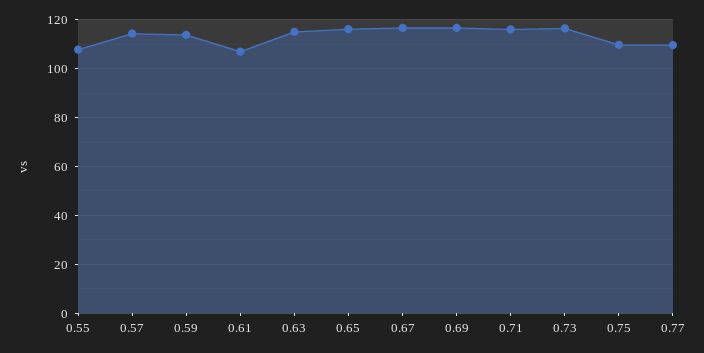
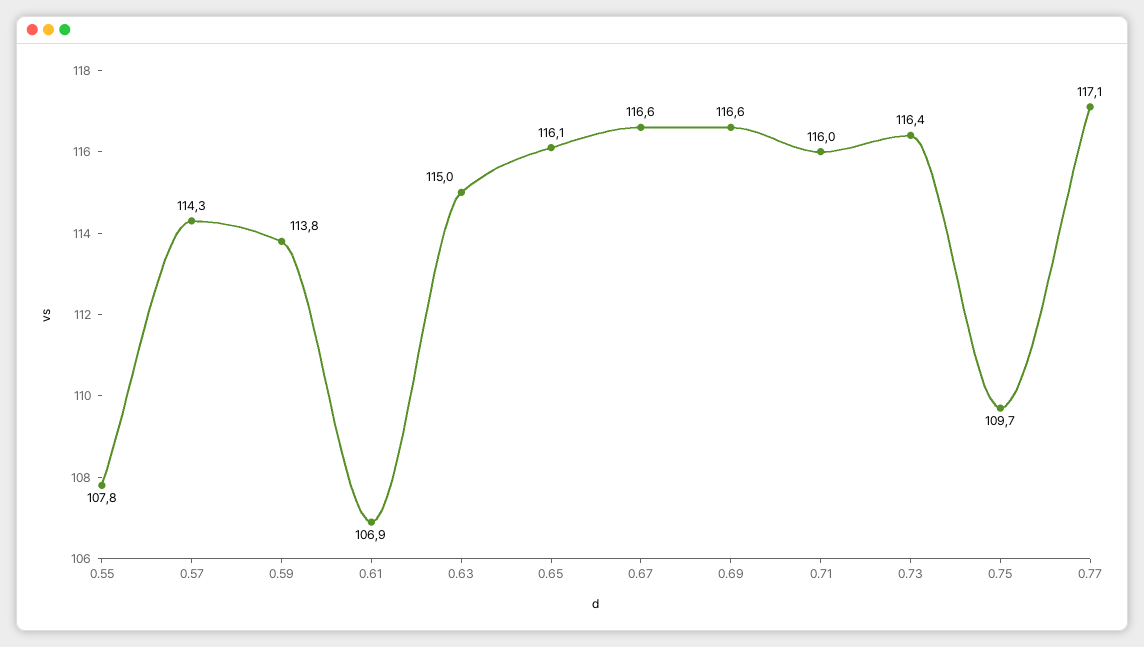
  {
    "0.55": 107.8,
    "0.57": 114.3,
    "0.59": 113.8,
    "0.61": 106.9,
    "0.63": 115,
    "0.65": 116.1,
    "0.67": 116.6,
    "0.69": 116.6,
    "0.71": 116,
    "0.73": 116.4,
    "0.75": 109.7,
-   "0.77": 110
+   "0.77": 117.1
  }

